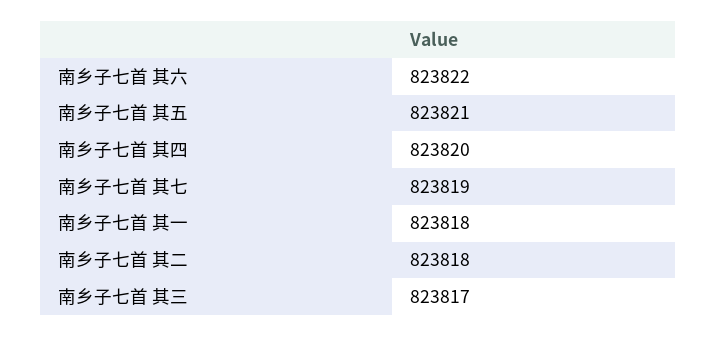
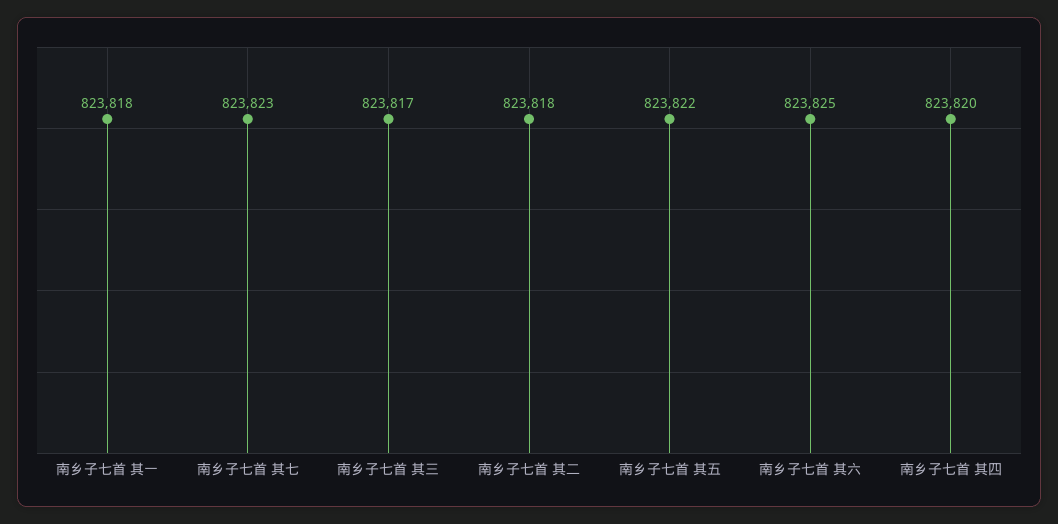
  {
-   "南乡子七首 其六": 823822,
+   "南乡子七首 其六": 823825,
-   "南乡子七首 其五": 823821,
+   "南乡子七首 其五": 823822,
    "南乡子七首 其四": 823820,
-   "南乡子七首 其七": 823819,
+   "南乡子七首 其七": 823823,
    "南乡子七首 其一": 823818,
    "南乡子七首 其二": 823818,
    "南乡子七首 其三": 823817
  }

